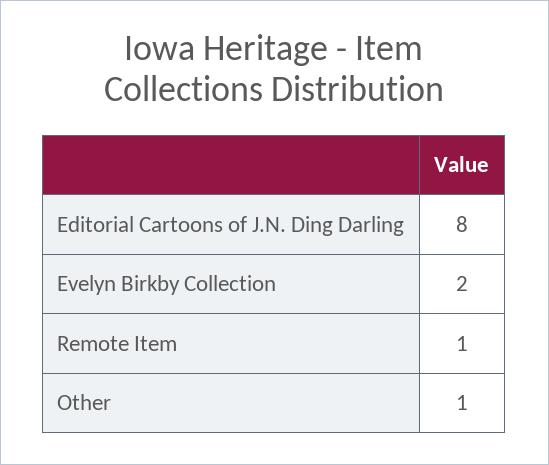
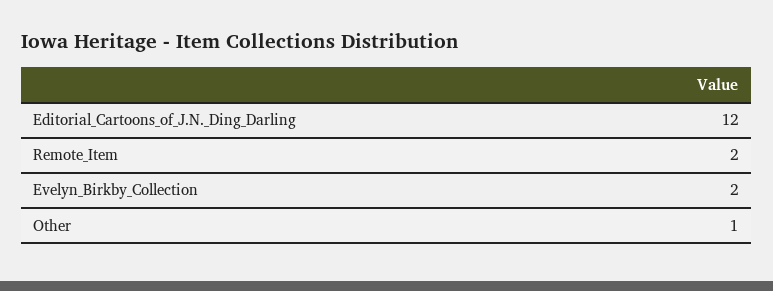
  {
-   "Editorial Cartoons of J.N. Ding Darling": 8,
+   "Editorial Cartoons of J.N. Ding Darling": 12,
    "Evelyn Birkby Collection": 2,
-   "Remote Item": 1,
+   "Remote Item": 2,
    "Other": 1
  }

